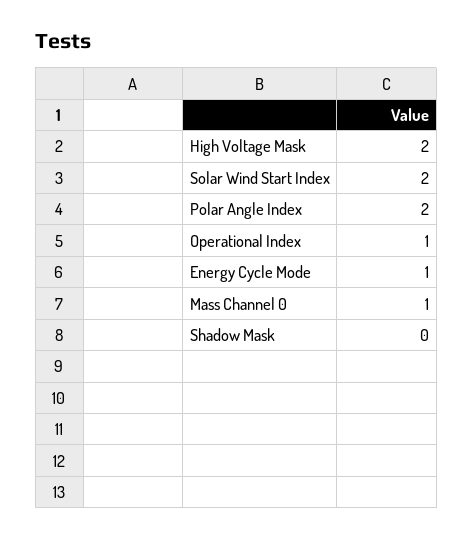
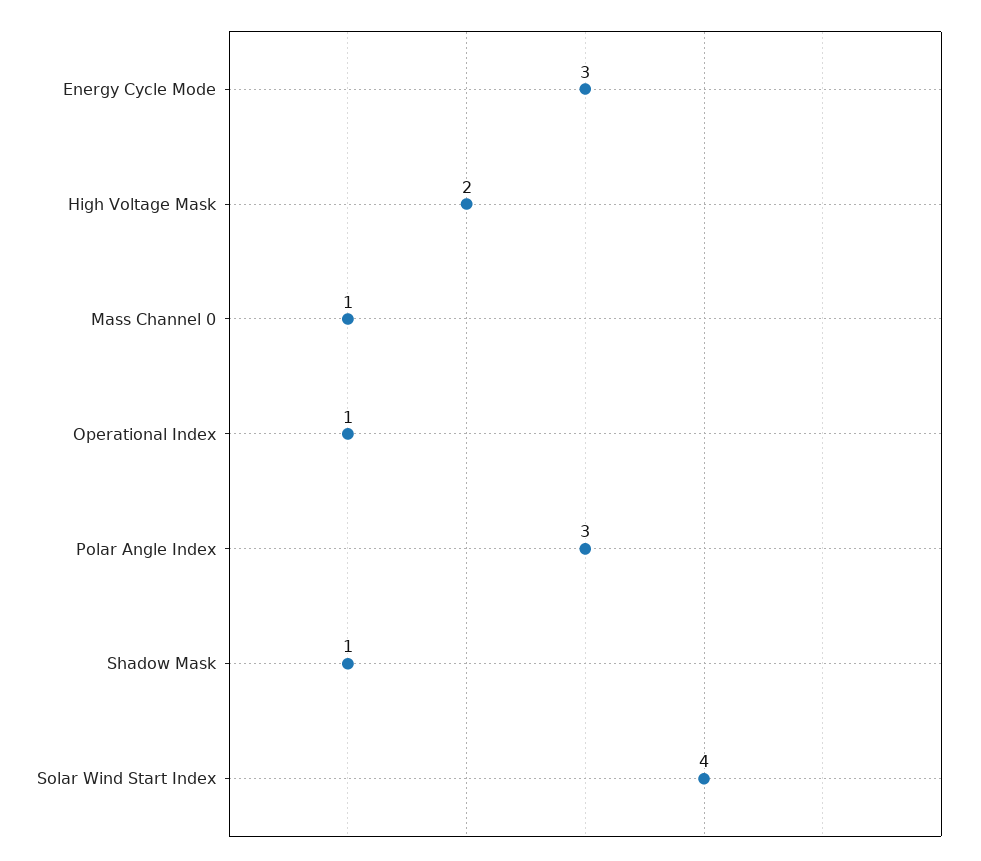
  {
    "High Voltage Mask": 2,
-   "Solar Wind Start Index": 2,
+   "Solar Wind Start Index": 4,
-   "Polar Angle Index": 2,
+   "Polar Angle Index": 3,
    "Operational Index": 1,
-   "Energy Cycle Mode": 1,
+   "Energy Cycle Mode": 3,
    "Mass Channel 0": 1,
-   "Shadow Mask": 0
+   "Shadow Mask": 1
  }

